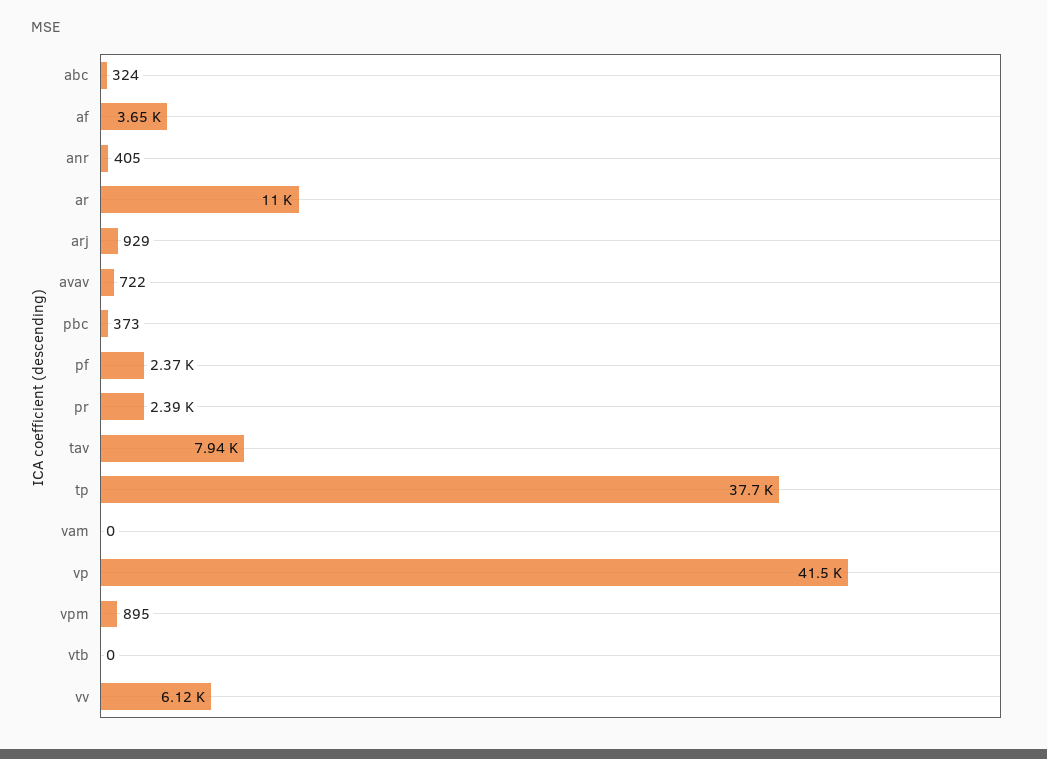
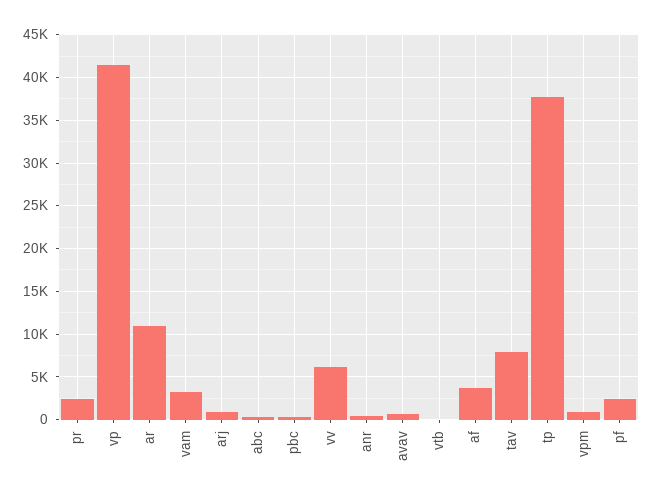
  {
    "abc": 324,
    "af": 3650,
    "anr": 405,
    "ar": 11000,
    "arj": 929,
    "avav": 722,
    "pbc": 373,
    "pf": 2370,
    "pr": 2390,
    "tav": 7940,
    "tp": 37700,
-   "vam": 0,
+   "vam": 3000,
    "vp": 41500,
    "vpm": 895,
    "vtb": 0,
    "vv": 6120
  }

